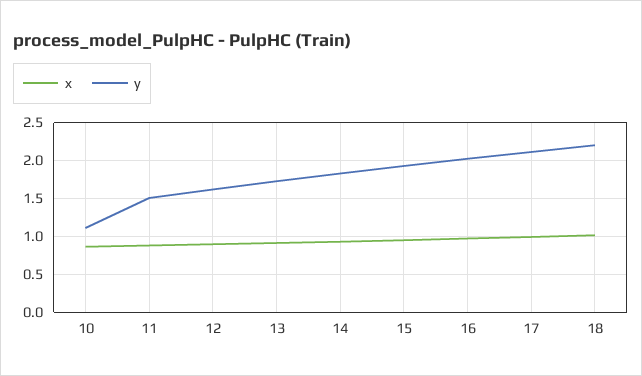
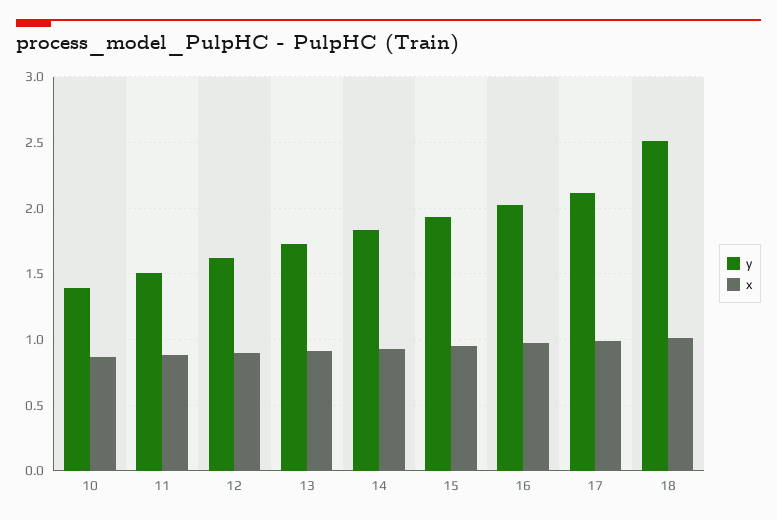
  {
    "x": {
      "10": 0.85,
      "11": 0.9,
      "12": 0.9,
      "13": 0.9,
      "14": 0.95,
      "15": 0.95,
      "16": 0.95,
      "17": 1,
      "18": 1
    },
    "y": {
-     "10": 1.1,
+     "10": 1.4,
      "11": 1.5,
      "12": 1.6,
      "13": 1.75,
      "14": 1.85,
      "15": 1.95,
      "16": 2.05,
      "17": 2.1,
-     "18": 2.2
+     "18": 2.5
    }
  }

